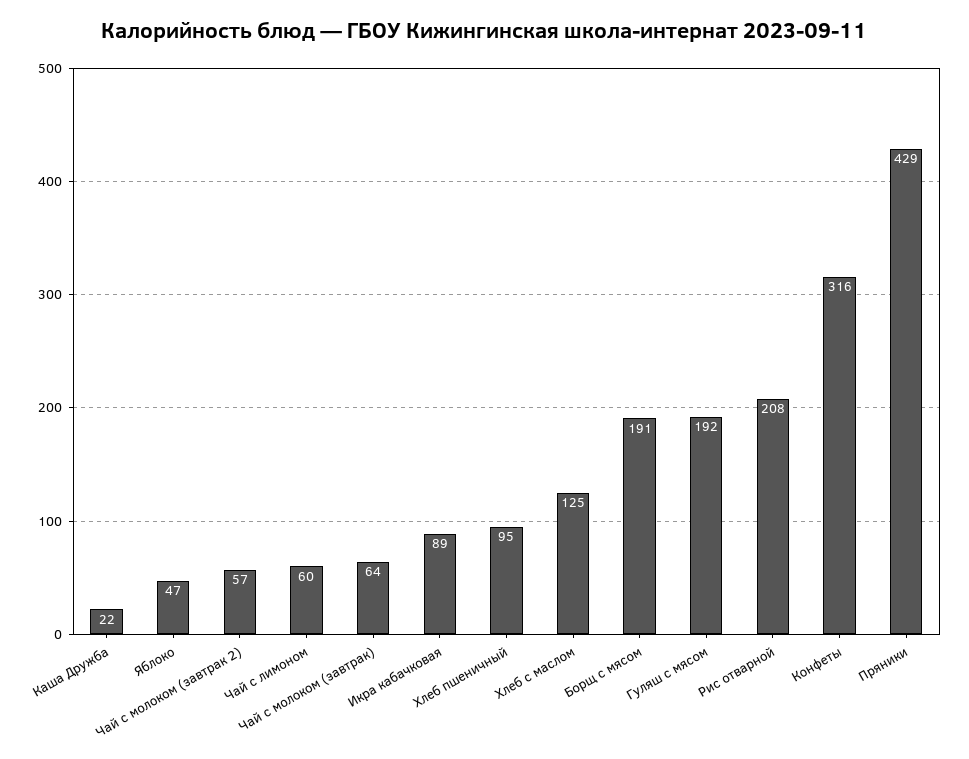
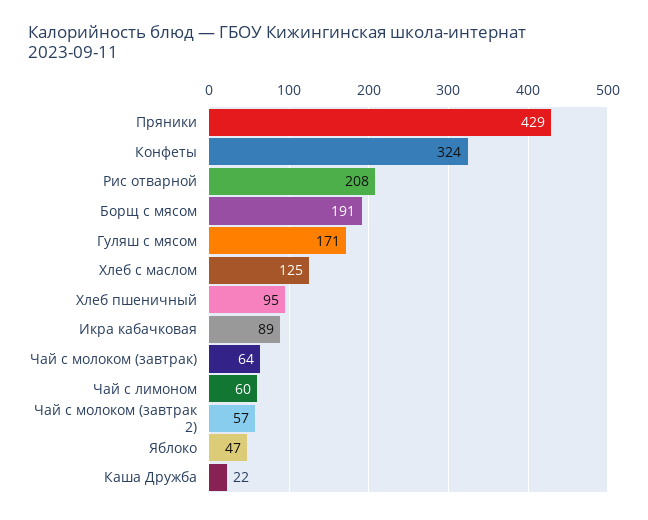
  {
    "Каша Дружба": 22,
    "Яблоко": 47,
    "Чай с молоком (завтрак 2)": 57,
    "Чай с лимоном": 60,
    "Чай с молоком (завтрак)": 64,
    "Икра кабачковая": 89,
    "Хлеб пшеничный": 95,
    "Хлеб с маслом": 125,
    "Борщ с мясом": 191,
-   "Гуляш с мясом": 192,
+   "Гуляш с мясом": 171,
    "Рис отварной": 208,
-   "Конфеты": 316,
+   "Конфеты": 324,
    "Пряники": 429
  }

